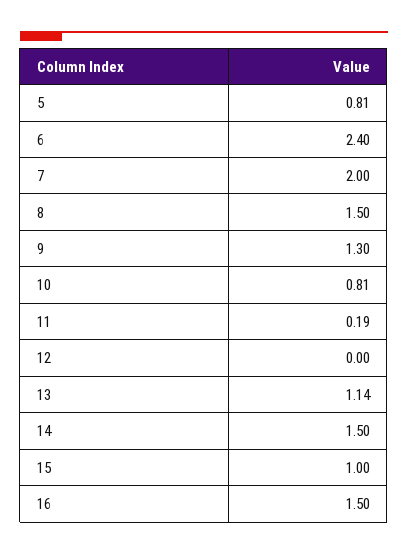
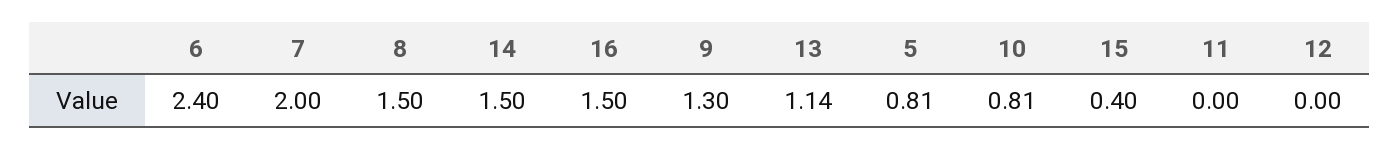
  {
    "5": 0.81,
    "6": 2.4,
    "7": 2,
    "8": 1.5,
    "9": 1.3,
    "10": 0.81,
-   "11": 0.19,
+   "11": 0,
    "12": 0,
    "13": 1.14,
    "14": 1.5,
-   "15": 1,
+   "15": 0.4,
    "16": 1.5
  }

